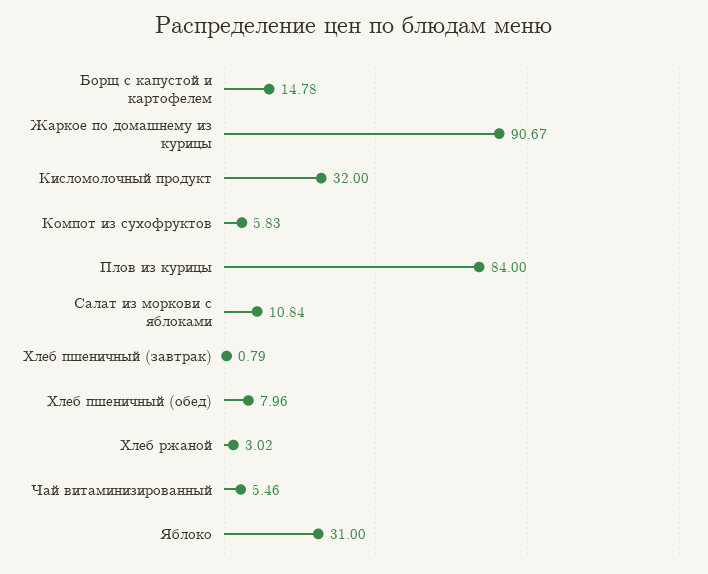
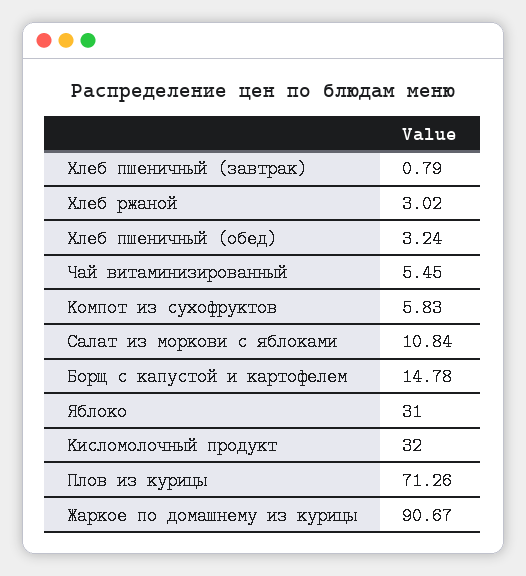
  {
    "Борщ с капустой и картофелем": 14.78,
    "Жаркое по домашнему из курицы": 90.67,
    "Кисломолочный продукт": 32,
    "Компот из сухофруктов": 5.83,
-   "Плов из курицы": 84,
+   "Плов из курицы": 71.26,
    "Салат из моркови с яблоками": 10.84,
    "Хлеб пшеничный (завтрак)": 0.79,
-   "Хлеб пшеничный (обед)": 7.96,
+   "Хлеб пшеничный (обед)": 3.24,
    "Хлеб ржаной": 3.02,
-   "Чай витаминизированный": 5.46,
+   "Чай витаминизированный": 5.45,
    "Яблоко": 31
  }

